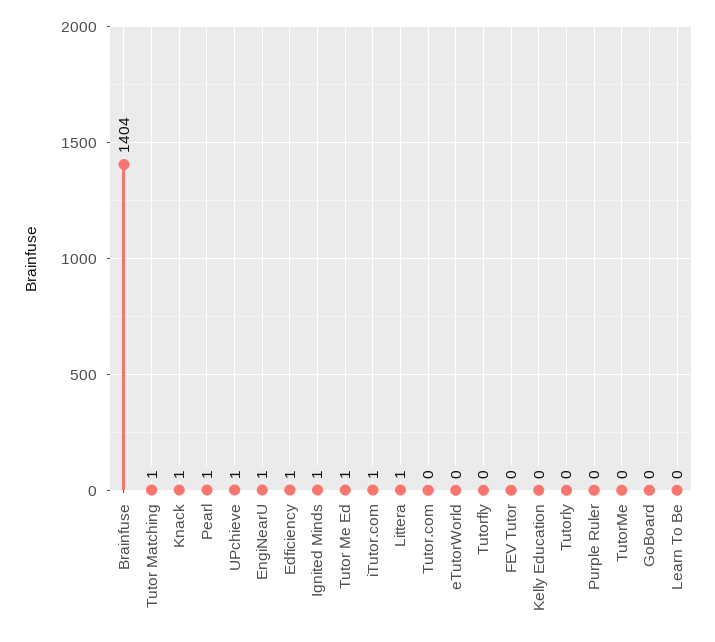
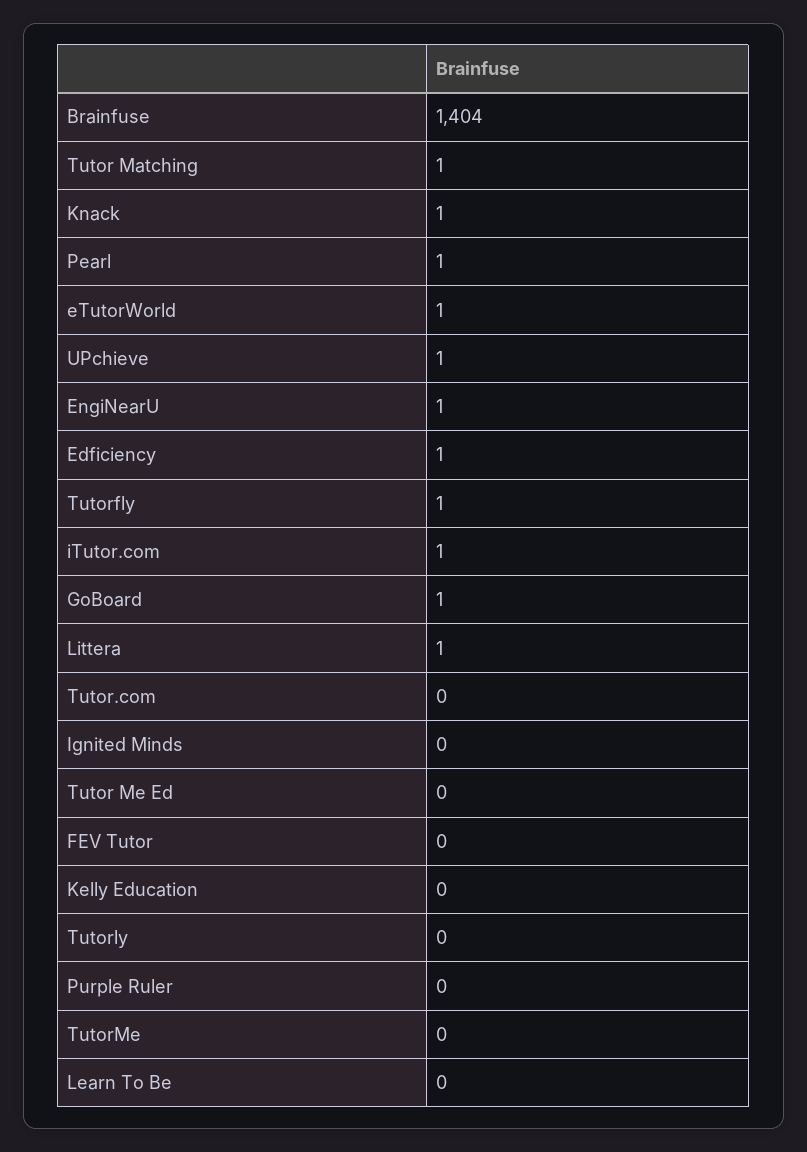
  {
    "Brainfuse": 1404,
    "Tutor Matching": 1,
    "Knack": 1,
    "Pearl": 1,
    "UPchieve": 1,
    "EngiNearU": 1,
    "Edficiency": 1,
-   "Ignited Minds": 1,
+   "Ignited Minds": 0,
-   "Tutor Me Ed": 1,
+   "Tutor Me Ed": 0,
    "iTutor.com": 1,
    "Littera": 1,
    "Tutor.com": 0,
-   "eTutorWorld": 0,
+   "eTutorWorld": 1,
-   "Tutorfly": 0,
+   "Tutorfly": 1,
    "FEV Tutor": 0,
    "Kelly Education": 0,
    "Tutorly": 0,
    "Purple Ruler": 0,
    "TutorMe": 0,
-   "GoBoard": 0,
+   "GoBoard": 1,
    "Learn To Be": 0
  }

